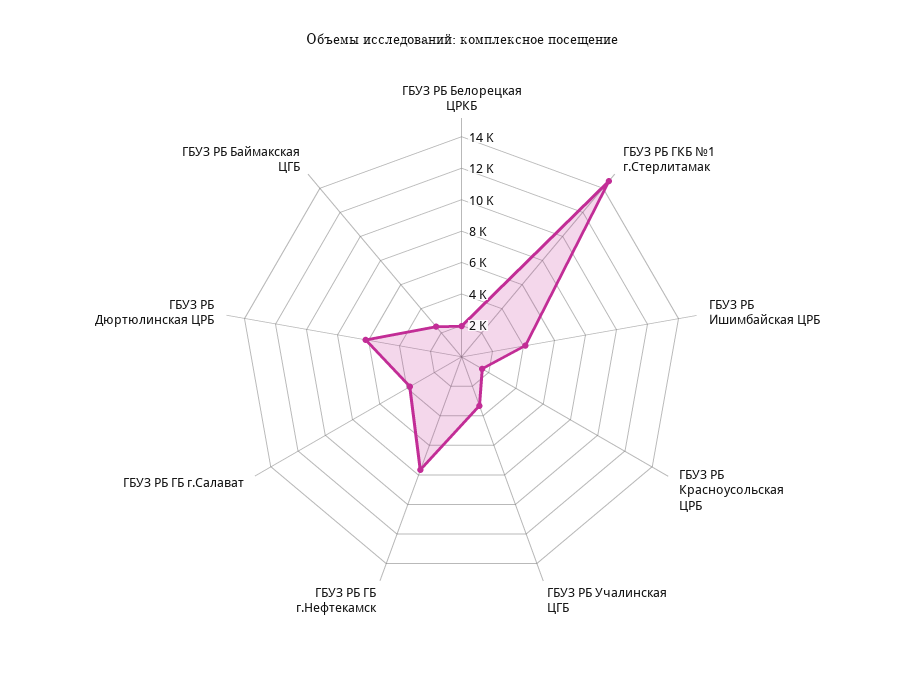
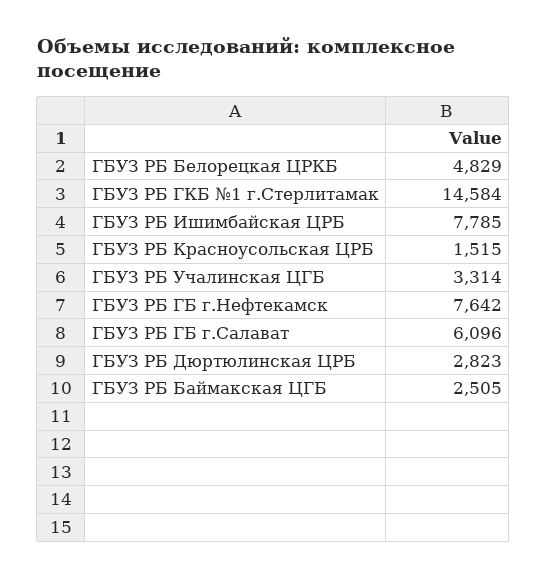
  {
-   "ГБУЗ РБ Белорецкая ЦРКБ": 2000,
+   "ГБУЗ РБ Белорецкая ЦРКБ": 4829,
    "ГБУЗ РБ ГКБ №1 г.Стерлитамак": 14584,
-   "ГБУЗ РБ Ишимбайская ЦРБ": 4000,
+   "ГБУЗ РБ Ишимбайская ЦРБ": 7785,
    "ГБУЗ РБ Красноусольская ЦРБ": 1515,
    "ГБУЗ РБ Учалинская ЦГБ": 3314,
    "ГБУЗ РБ ГБ г.Нефтекамск": 7642,
-   "ГБУЗ РБ ГБ г.Салават": 4000,
+   "ГБУЗ РБ ГБ г.Салават": 6096,
-   "ГБУЗ РБ Дюртюлинская ЦРБ": 6000,
+   "ГБУЗ РБ Дюртюлинская ЦРБ": 2823,
    "ГБУЗ РБ Баймакская ЦГБ": 2505
  }

